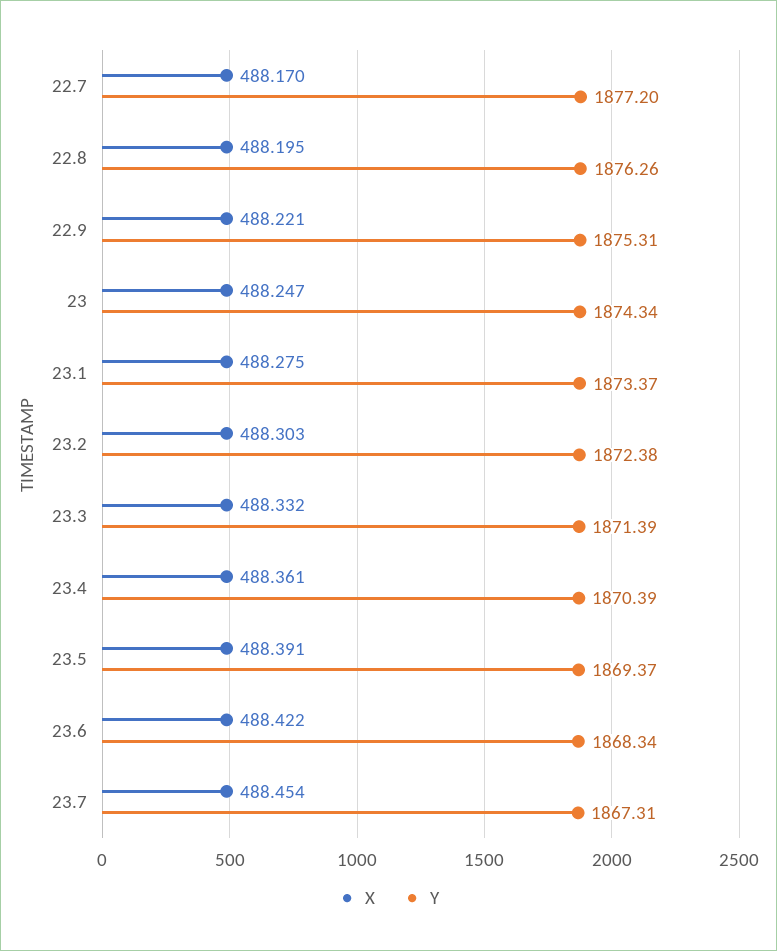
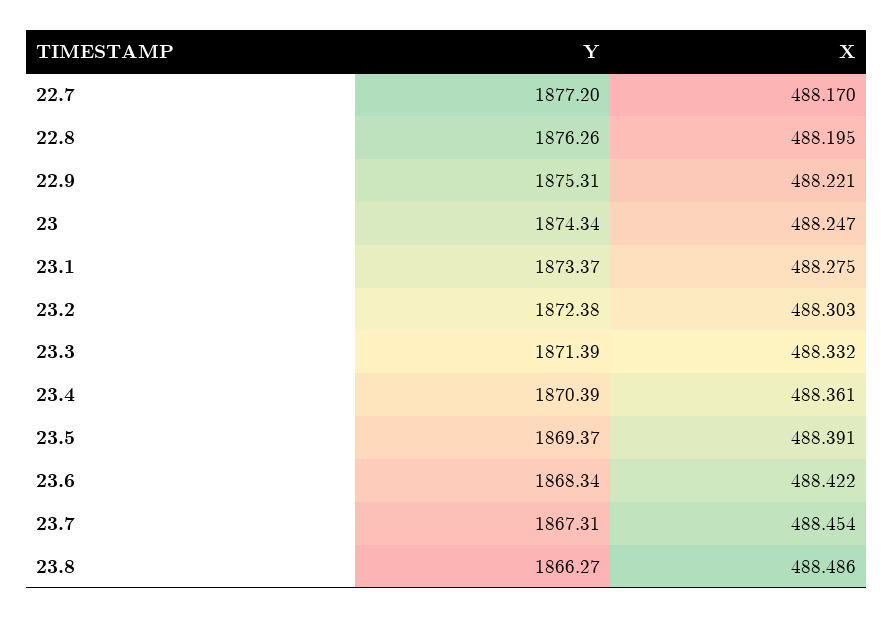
  {
    "X": {
      "22.7": 488.17,
      "22.8": 488.195,
      "22.9": 488.221,
      "23": 488.247,
      "23.1": 488.275,
      "23.2": 488.303,
      "23.3": 488.332,
      "23.4": 488.361,
      "23.5": 488.391,
      "23.6": 488.422,
-     "23.7": 488.454
+     "23.7": 488.454,
+     "23.8": 488.486
    },
    "Y": {
      "22.7": 1877.2,
      "22.8": 1876.26,
      "22.9": 1875.31,
      "23": 1874.34,
      "23.1": 1873.37,
      "23.2": 1872.38,
      "23.3": 1871.39,
      "23.4": 1870.39,
      "23.5": 1869.37,
      "23.6": 1868.34,
-     "23.7": 1867.31
+     "23.7": 1867.31,
+     "23.8": 1866.27
    }
  }

